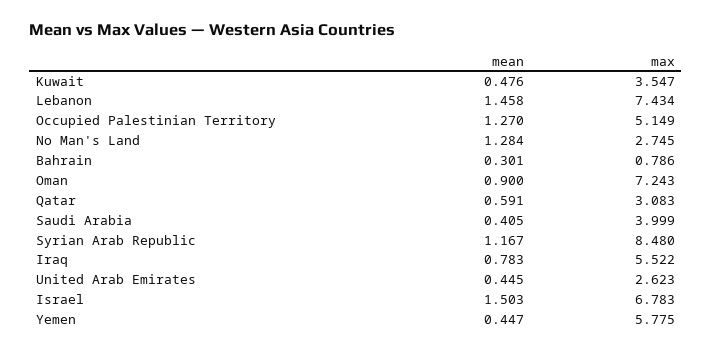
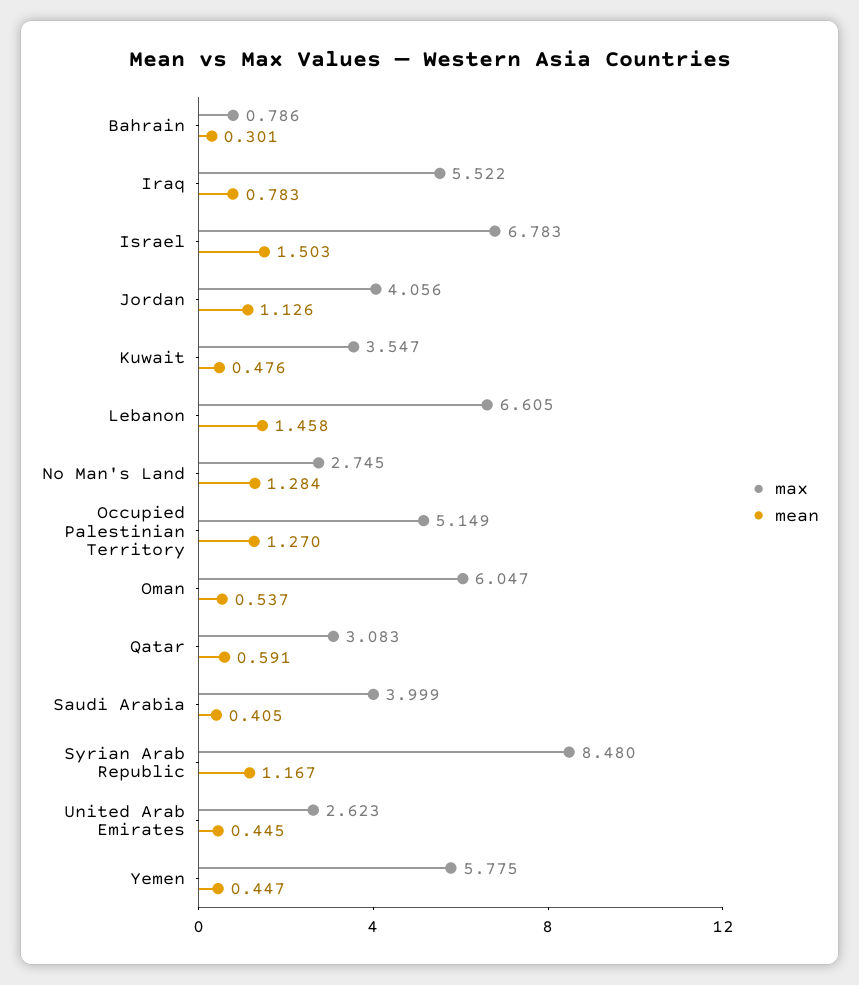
  {
    "mean": {
      "Kuwait": 0.476,
      "Lebanon": 1.458,
      "Occupied Palestinian Territory": 1.27,
      "No Man's Land": 1.284,
      "Bahrain": 0.301,
-     "Oman": 0.9,
+     "Oman": 0.537,
      "Qatar": 0.591,
      "Saudi Arabia": 0.405,
      "Syrian Arab Republic": 1.167,
      "Iraq": 0.783,
      "United Arab Emirates": 0.445,
      "Israel": 1.503,
-     "Yemen": 0.447
+     "Yemen": 0.447,
+     "Jordan": 1.126
    },
    "max": {
      "Kuwait": 3.547,
-     "Lebanon": 7.434,
+     "Lebanon": 6.605,
      "Occupied Palestinian Territory": 5.149,
      "No Man's Land": 2.745,
      "Bahrain": 0.786,
-     "Oman": 7.243,
+     "Oman": 6.047,
      "Qatar": 3.083,
      "Saudi Arabia": 3.999,
      "Syrian Arab Republic": 8.48,
      "Iraq": 5.522,
      "United Arab Emirates": 2.623,
      "Israel": 6.783,
-     "Yemen": 5.775
+     "Yemen": 5.775,
+     "Jordan": 4.056
    }
  }

